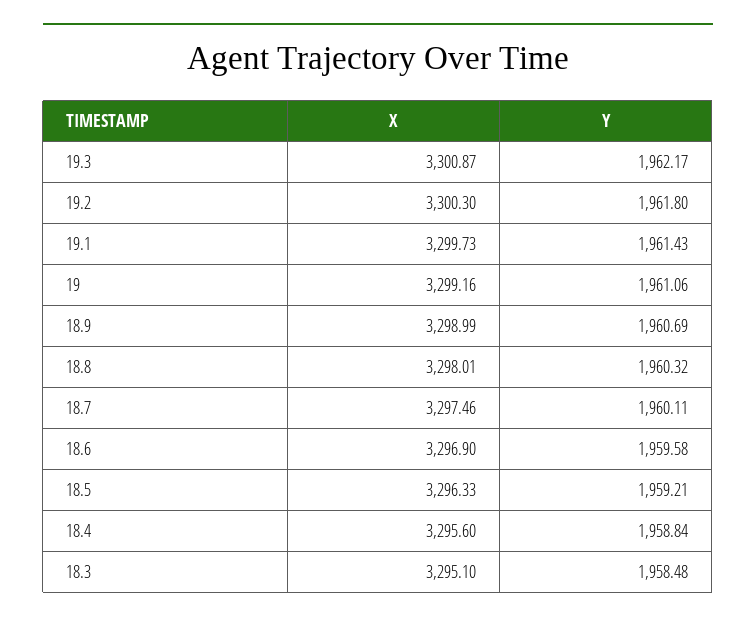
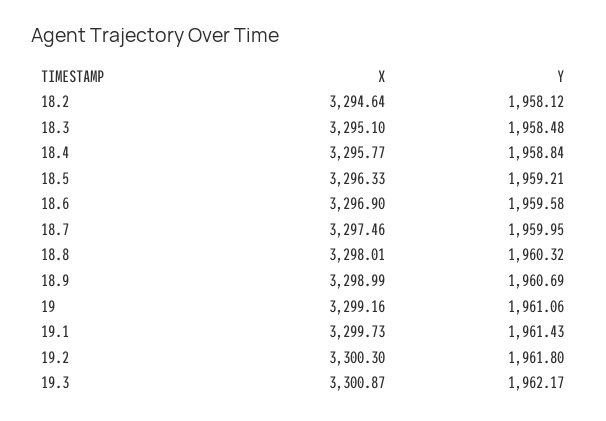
  {
    "X": {
      "19.3": 3300.87,
      "19.2": 3300.3,
      "19.1": 3299.73,
      "19": 3299.16,
      "18.9": 3298.99,
      "18.8": 3298.01,
      "18.7": 3297.46,
      "18.6": 3296.9,
      "18.5": 3296.33,
-     "18.4": 3295.6,
+     "18.4": 3295.77,
-     "18.3": 3295.1
+     "18.3": 3295.1,
+     "18.2": 3294.64
    },
    "Y": {
      "19.3": 1962.17,
      "19.2": 1961.8,
      "19.1": 1961.43,
      "19": 1961.06,
      "18.9": 1960.69,
      "18.8": 1960.32,
-     "18.7": 1960.11,
+     "18.7": 1959.95,
      "18.6": 1959.58,
      "18.5": 1959.21,
      "18.4": 1958.84,
-     "18.3": 1958.48
+     "18.3": 1958.48,
+     "18.2": 1958.12
    }
  }

